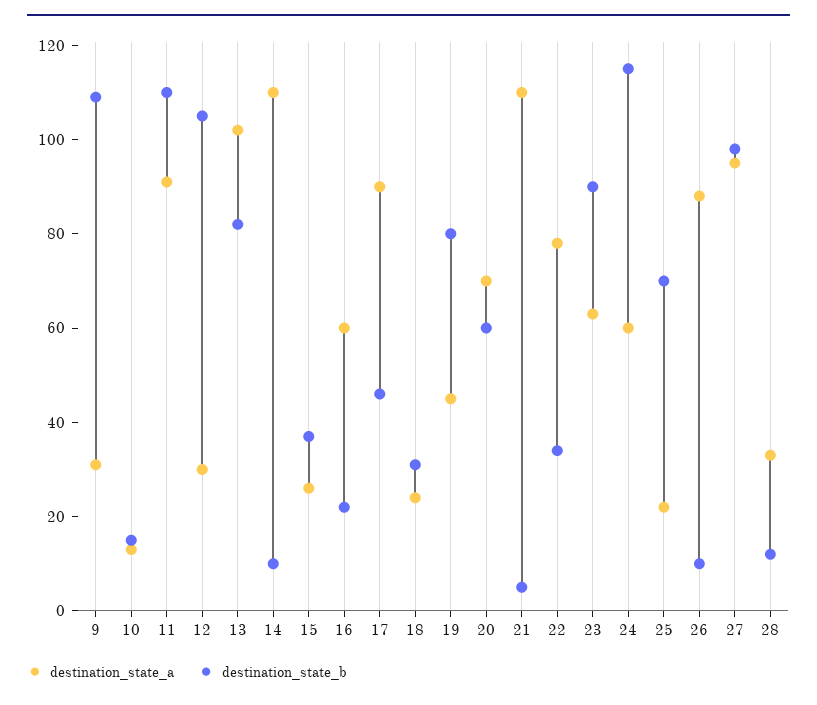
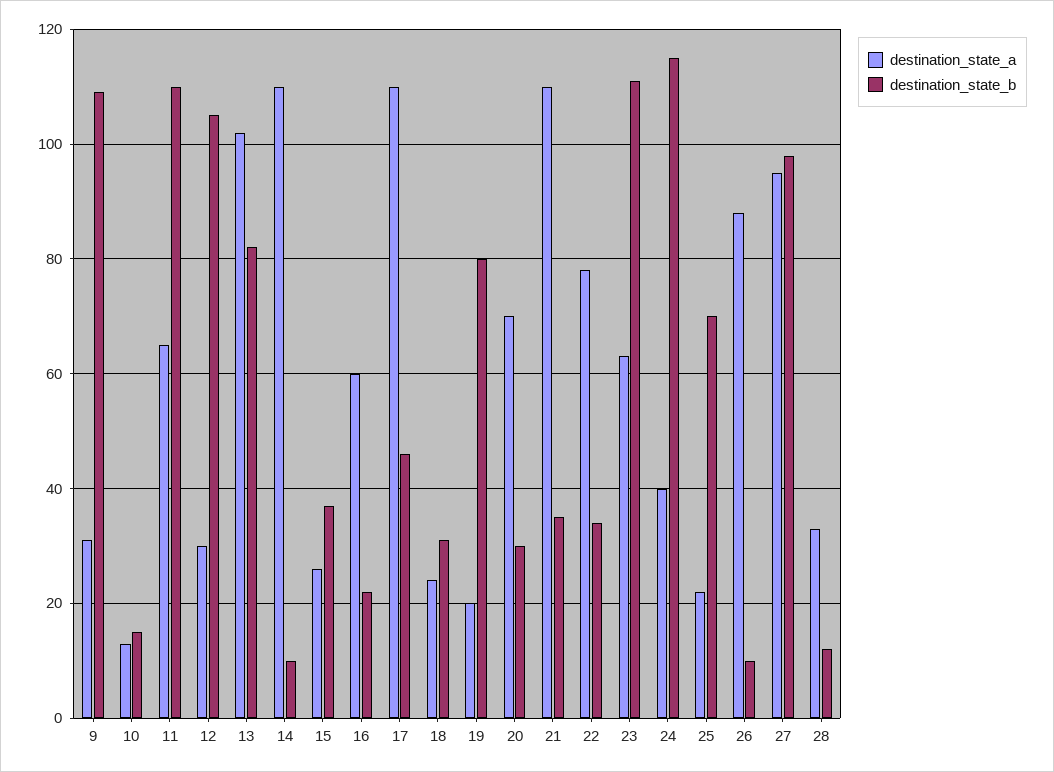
  {
    "destination_state_a": {
      "9": 30,
      "10": 15,
-     "11": 90,
+     "11": 65,
      "12": 30,
      "13": 100,
      "14": 110,
      "15": 25,
      "16": 60,
-     "17": 90,
+     "17": 110,
      "18": 25,
-     "19": 45,
+     "19": 20,
      "20": 70,
      "21": 110,
      "22": 80,
      "23": 65,
-     "24": 60,
+     "24": 40,
      "25": 20,
      "26": 90,
      "27": 95,
      "28": 35
    },
    "destination_state_b": {
      "9": 110,
      "10": 15,
      "11": 110,
      "12": 105,
      "13": 80,
      "14": 10,
      "15": 35,
      "16": 20,
      "17": 45,
      "18": 30,
      "19": 80,
-     "20": 60,
+     "20": 30,
-     "21": 5,
+     "21": 35,
      "22": 35,
-     "23": 90,
+     "23": 110,
      "24": 115,
      "25": 70,
      "26": 10,
      "27": 100,
      "28": 10
    }
  }

